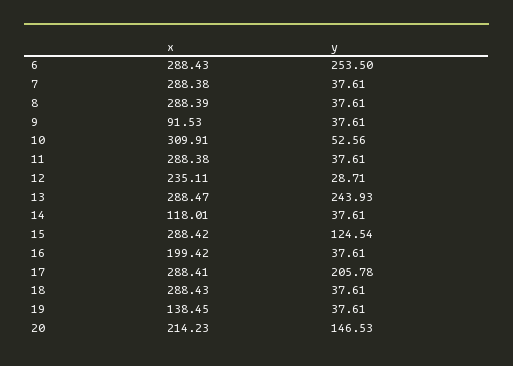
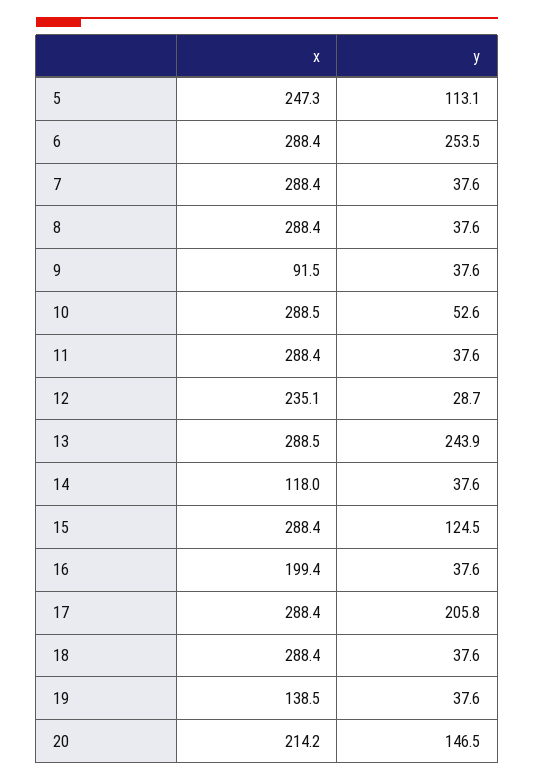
  {
    "x": {
      "6": 288.43,
      "7": 288.38,
      "8": 288.39,
      "9": 91.53,
-     "10": 309.91,
+     "10": 288.5,
      "11": 288.38,
      "12": 235.11,
      "13": 288.47,
      "14": 118.01,
      "15": 288.42,
      "16": 199.42,
      "17": 288.41,
      "18": 288.43,
      "19": 138.45,
-     "20": 214.23
+     "20": 214.23,
+     "5": 247.3
    },
    "y": {
      "6": 253.5,
      "7": 37.61,
      "8": 37.61,
      "9": 37.61,
      "10": 52.56,
      "11": 37.61,
      "12": 28.71,
      "13": 243.93,
      "14": 37.61,
      "15": 124.54,
      "16": 37.61,
      "17": 205.78,
      "18": 37.61,
      "19": 37.61,
-     "20": 146.53
+     "20": 146.53,
+     "5": 113.1
    }
  }

